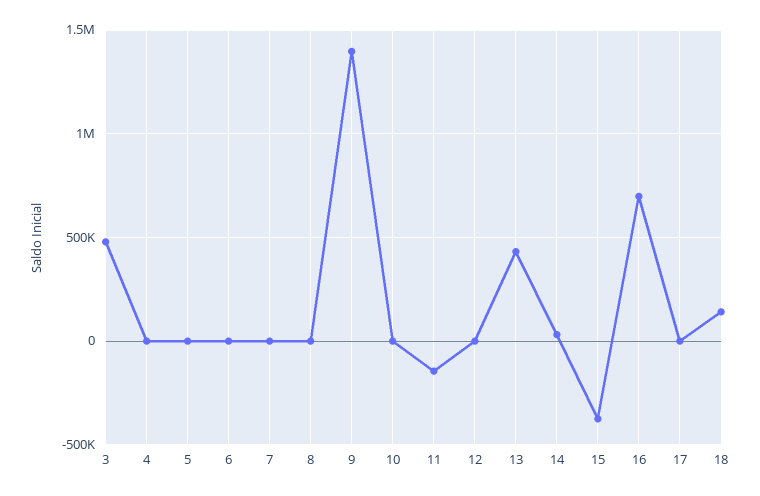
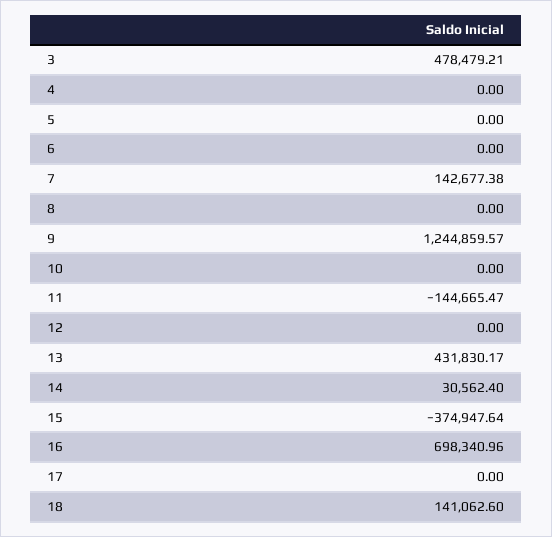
  {
    "3": 478479.21,
    "4": 0,
    "5": 0,
    "6": 0,
-   "7": 0,
+   "7": 142677.38,
    "8": 0,
-   "9": 1400000,
+   "9": 1244859.57,
    "10": 0,
    "11": -144665.47,
    "12": 0,
    "13": 431830.17,
    "14": 30562.4,
    "15": -374947.64,
    "16": 698340.96,
    "17": 0,
    "18": 141062.6
  }

